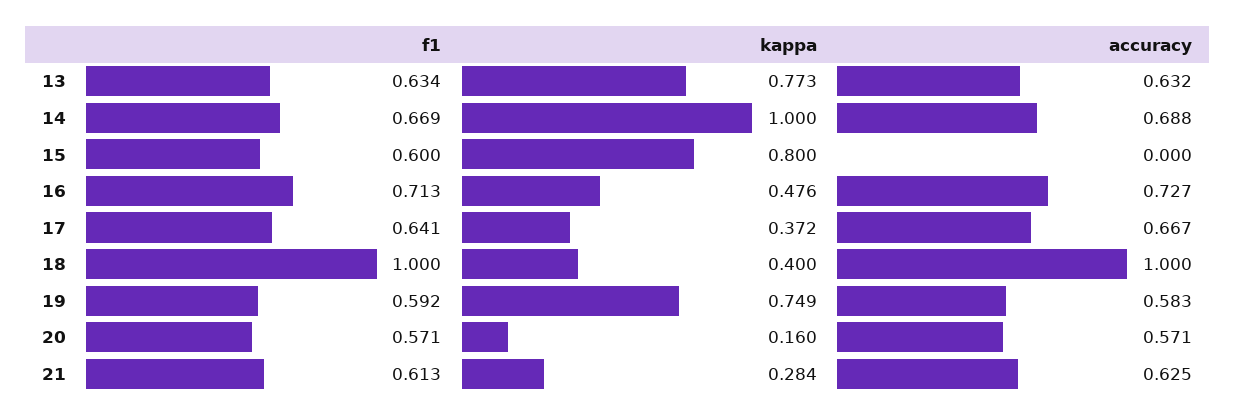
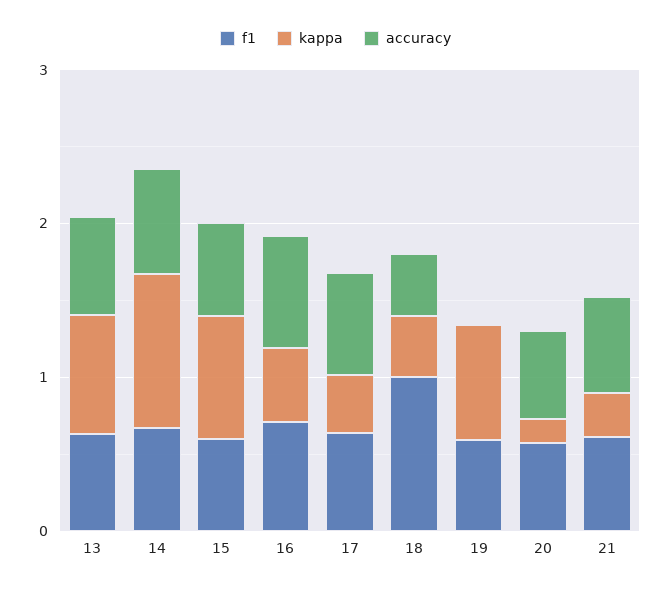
  {
    "f1": {
      "13": 0.634,
      "14": 0.669,
      "15": 0.6,
      "16": 0.713,
      "17": 0.641,
      "18": 1,
      "19": 0.592,
      "20": 0.571,
      "21": 0.613
    },
    "kappa": {
      "13": 0.773,
      "14": 1,
      "15": 0.8,
      "16": 0.476,
      "17": 0.372,
      "18": 0.4,
      "19": 0.749,
      "20": 0.16,
      "21": 0.284
    },
    "accuracy": {
      "13": 0.632,
      "14": 0.688,
-     "15": 0,
+     "15": 0.6,
      "16": 0.727,
      "17": 0.667,
-     "18": 1,
+     "18": 0.4,
-     "19": 0.583,
+     "19": 0,
      "20": 0.571,
      "21": 0.625
    }
  }

